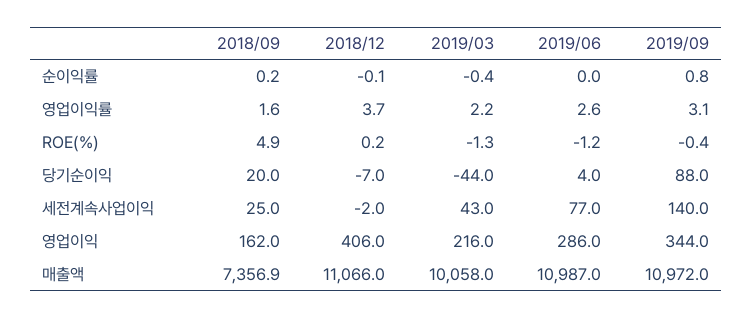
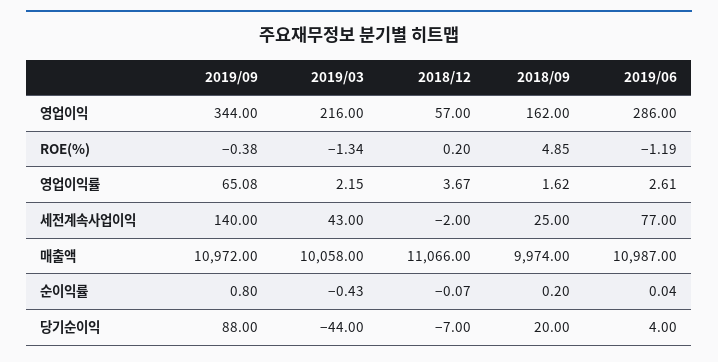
  {
    "2018/09": {
      "순이익률": 0.2,
      "영업이익률": 1.62,
      "ROE(%)": 4.85,
      "당기순이익": 20,
      "세전계속사업이익": 25,
      "영업이익": 162,
-     "매출액": 7356.9
+     "매출액": 9974
    },
    "2018/12": {
      "순이익률": -0.07,
      "영업이익률": 3.67,
      "ROE(%)": 0.2,
      "당기순이익": -7,
      "세전계속사업이익": -2,
-     "영업이익": 406,
+     "영업이익": 57,
      "매출액": 11066
    },
    "2019/03": {
      "순이익률": -0.43,
      "영업이익률": 2.15,
      "ROE(%)": -1.34,
      "당기순이익": -44,
      "세전계속사업이익": 43,
      "영업이익": 216,
      "매출액": 10058
    },
    "2019/06": {
      "순이익률": 0.04,
      "영업이익률": 2.61,
      "ROE(%)": -1.19,
      "당기순이익": 4,
      "세전계속사업이익": 77,
      "영업이익": 286,
      "매출액": 10987
    },
    "2019/09": {
      "순이익률": 0.8,
-     "영업이익률": 3.1,
+     "영업이익률": 65.08,
      "ROE(%)": -0.38,
      "당기순이익": 88,
      "세전계속사업이익": 140,
      "영업이익": 344,
      "매출액": 10972
    }
  }

